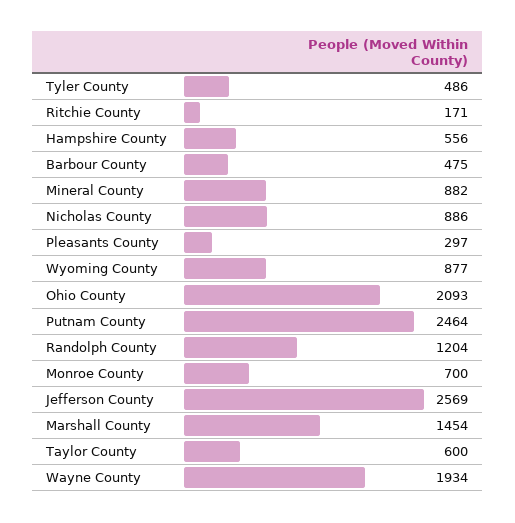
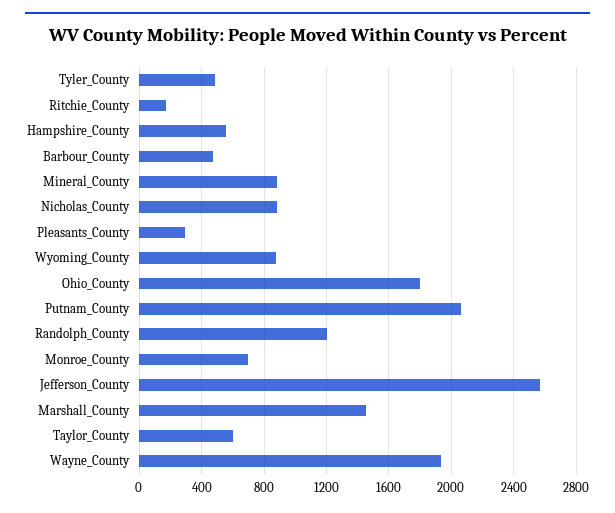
  {
    "Tyler County": 486,
    "Ritchie County": 171,
    "Hampshire County": 556,
    "Barbour County": 475,
    "Mineral County": 882,
    "Nicholas County": 886,
    "Pleasants County": 297,
    "Wyoming County": 877,
-   "Ohio County": 2093,
+   "Ohio County": 1800,
-   "Putnam County": 2464,
+   "Putnam County": 2050,
    "Randolph County": 1204,
    "Monroe County": 700,
    "Jefferson County": 2569,
    "Marshall County": 1454,
    "Taylor County": 600,
    "Wayne County": 1934
  }

